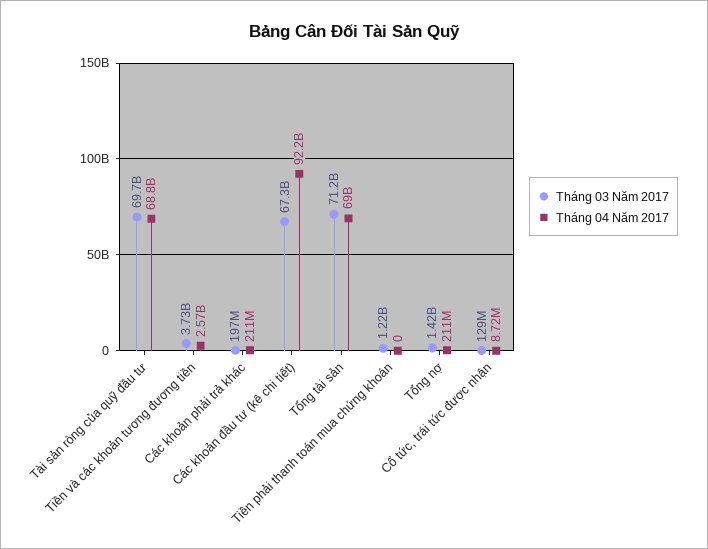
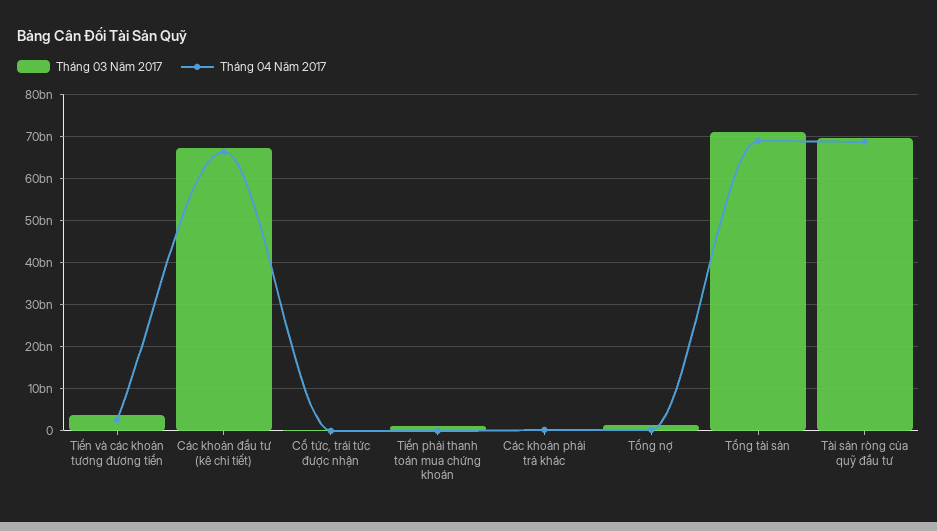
  {
    "Tháng 03 Năm 2017": {
      "Tài sản ròng của quỹ đầu tư": 69700000000,
      "Tiền và các khoản tương đương tiền": 3730000000,
      "Các khoản phải trả khác": 197000000,
      "Các khoản đầu tư (kê chi tiết)": 67300000000,
      "Tổng tài sản": 71200000000,
      "Tiền phải thanh toán mua chứng khoán": 1220000000,
      "Tổng nợ": 1420000000,
      "Cổ tức, trái tức được nhận": 129000000
    },
    "Tháng 04 Năm 2017": {
      "Tài sản ròng của quỹ đầu tư": 68800000000,
      "Tiền và các khoản tương đương tiền": 2570000000,
      "Các khoản phải trả khác": 211000000,
-     "Các khoản đầu tư (kê chi tiết)": 92200000000,
+     "Các khoản đầu tư (kê chi tiết)": 66000000000,
      "Tổng tài sản": 69000000000,
      "Tiền phải thanh toán mua chứng khoán": 0,
      "Tổng nợ": 211000000,
      "Cổ tức, trái tức được nhận": 8720000
    }
  }

